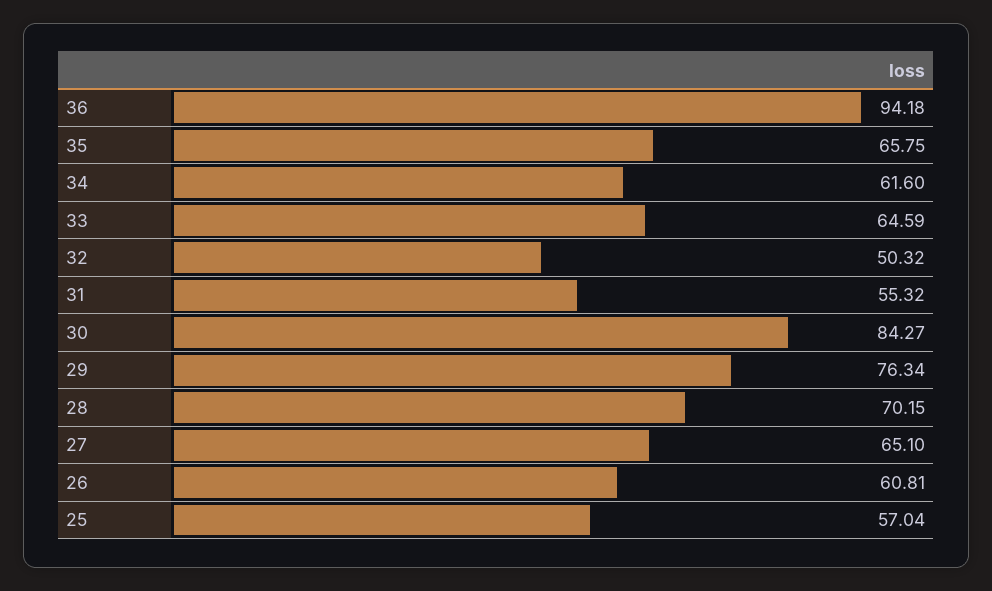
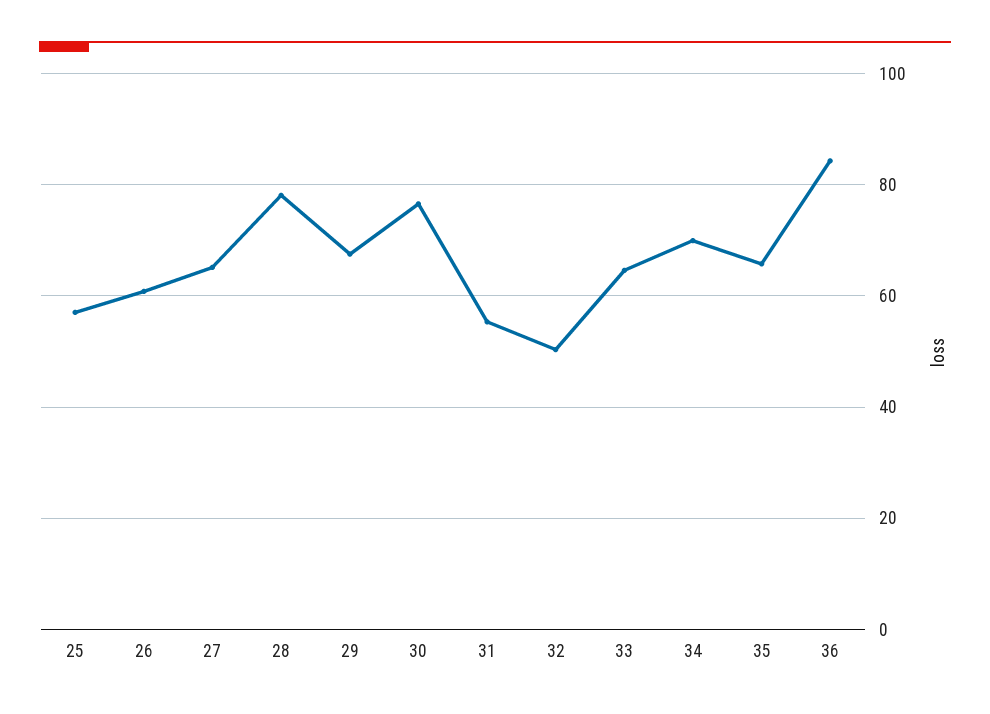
  {
-   "36": 94.18,
+   "36": 84,
    "35": 65.75,
-   "34": 61.6,
+   "34": 70,
    "33": 64.59,
    "32": 50.32,
    "31": 55.32,
-   "30": 84.27,
+   "30": 76,
-   "29": 76.34,
+   "29": 68,
-   "28": 70.15,
+   "28": 78,
    "27": 65.1,
    "26": 60.81,
    "25": 57.04
  }

